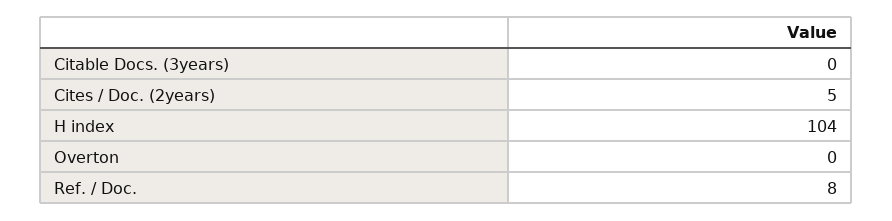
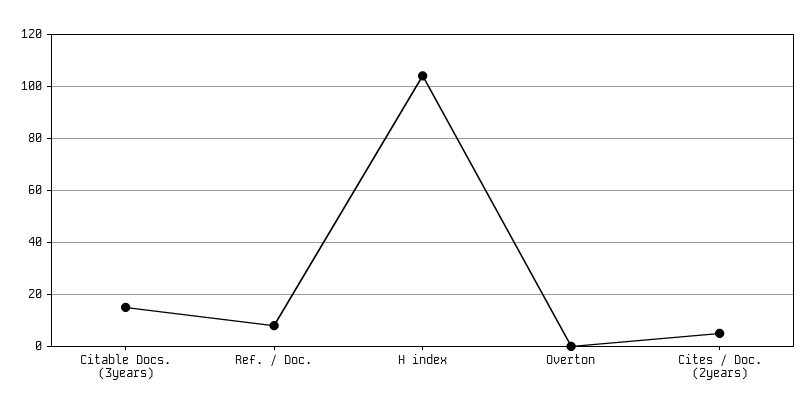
  {
-   "Citable Docs. (3years)": 0,
+   "Citable Docs. (3years)": 15,
    "Cites / Doc. (2years)": 5,
    "H index": 104,
    "Overton": 0,
    "Ref. / Doc.": 8
  }

